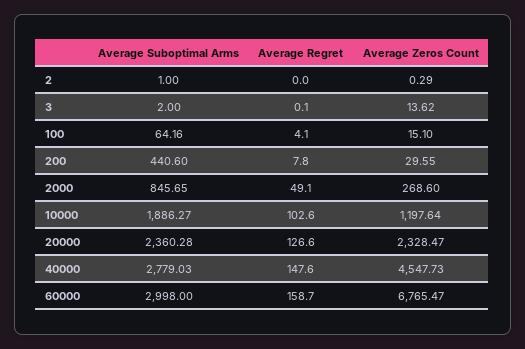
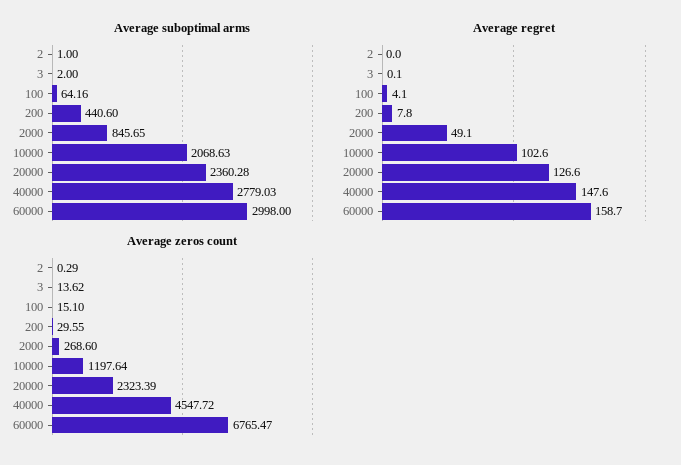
  {
    "Average Suboptimal Arms": {
      "2": 1,
      "3": 2,
      "100": 64.16,
      "200": 440.6,
      "2000": 845.65,
-     "10000": 1886.27,
+     "10000": 2068.63,
      "20000": 2360.28,
      "40000": 2779.03,
      "60000": 2998
    },
    "Average Regret": {
      "2": 0,
      "3": 0.1,
      "100": 4.1,
      "200": 7.8,
      "2000": 49.1,
      "10000": 102.6,
      "20000": 126.6,
      "40000": 147.6,
      "60000": 158.7
    },
    "Average Zeros Count": {
      "2": 0.29,
      "3": 13.62,
      "100": 15.1,
      "200": 29.55,
      "2000": 268.6,
      "10000": 1197.64,
-     "20000": 2328.47,
+     "20000": 2323.39,
-     "40000": 4547.73,
+     "40000": 4547.72,
      "60000": 6765.47
    }
  }

